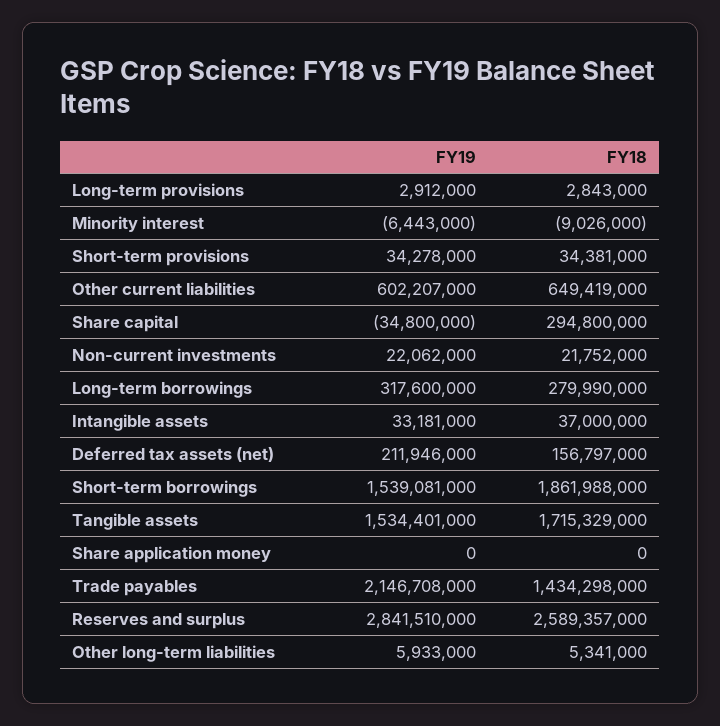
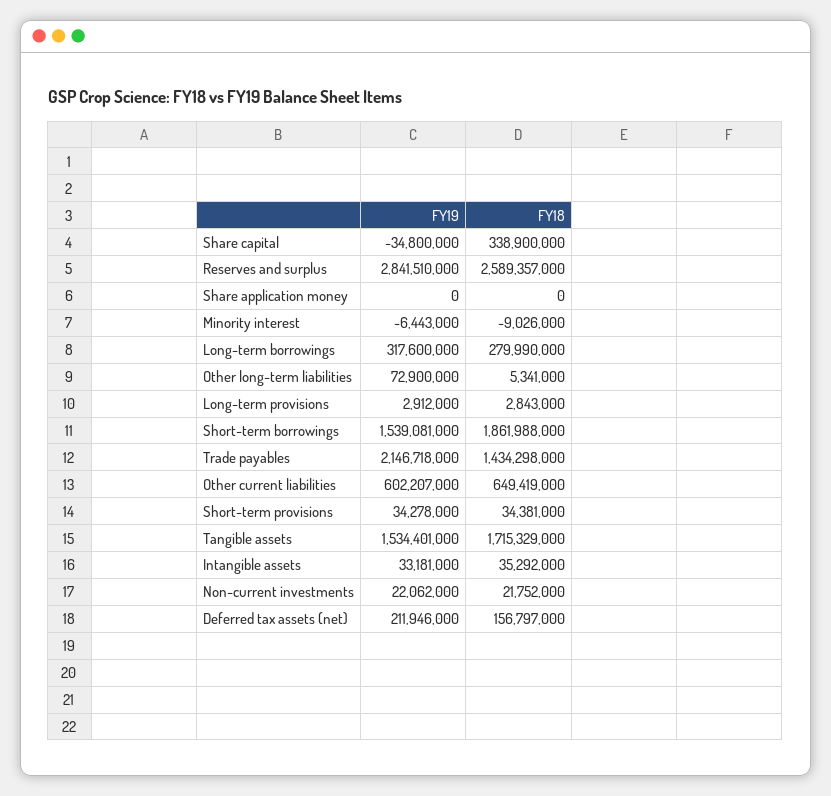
  {
    "FY19": {
      "Long-term provisions": 2912000,
      "Minority interest": -6443000,
      "Short-term provisions": 34278000,
      "Other current liabilities": 602207000,
      "Share capital": -34800000,
      "Non-current investments": 22062000,
      "Long-term borrowings": 317600000,
      "Intangible assets": 33181000,
      "Deferred tax assets (net)": 211946000,
      "Short-term borrowings": 1539081000,
      "Tangible assets": 1534401000,
      "Share application money": 0,
-     "Trade payables": 2146708000,
+     "Trade payables": 2146718000,
      "Reserves and surplus": 2841510000,
-     "Other long-term liabilities": 5933000
+     "Other long-term liabilities": 72900000
    },
    "FY18": {
      "Long-term provisions": 2843000,
      "Minority interest": -9026000,
      "Short-term provisions": 34381000,
      "Other current liabilities": 649419000,
-     "Share capital": 294800000,
+     "Share capital": 338900000,
      "Non-current investments": 21752000,
      "Long-term borrowings": 279990000,
-     "Intangible assets": 37000000,
+     "Intangible assets": 35292000,
      "Deferred tax assets (net)": 156797000,
      "Short-term borrowings": 1861988000,
      "Tangible assets": 1715329000,
      "Share application money": 0,
      "Trade payables": 1434298000,
      "Reserves and surplus": 2589357000,
      "Other long-term liabilities": 5341000
    }
  }

